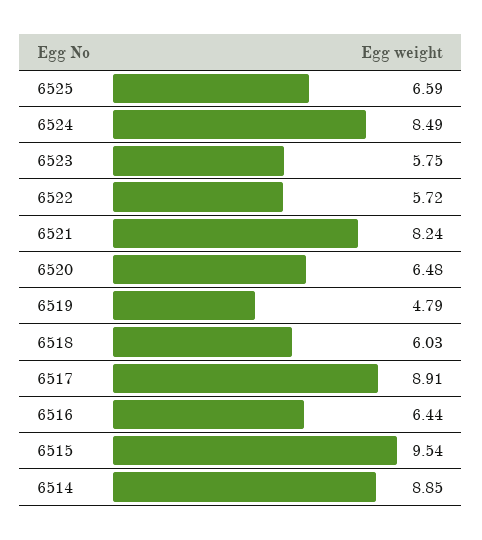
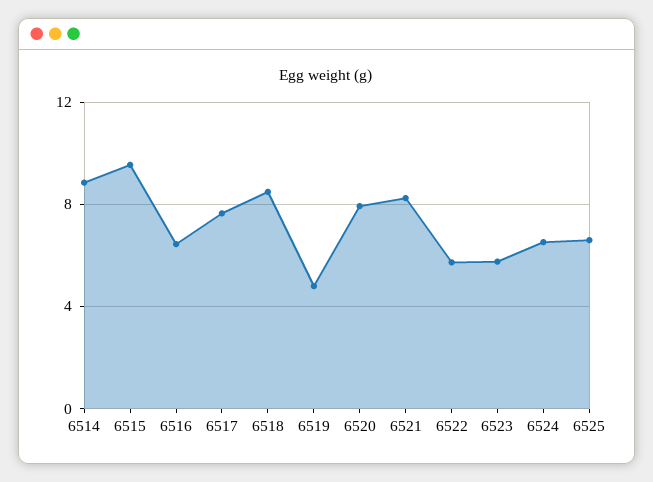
  {
    "6525": 6.59,
-   "6524": 8.49,
+   "6524": 6.5,
    "6523": 5.75,
    "6522": 5.72,
    "6521": 8.24,
-   "6520": 6.48,
+   "6520": 8,
    "6519": 4.79,
-   "6518": 6.03,
+   "6518": 8.5,
-   "6517": 8.91,
+   "6517": 7.5,
    "6516": 6.44,
    "6515": 9.54,
    "6514": 8.85
  }

